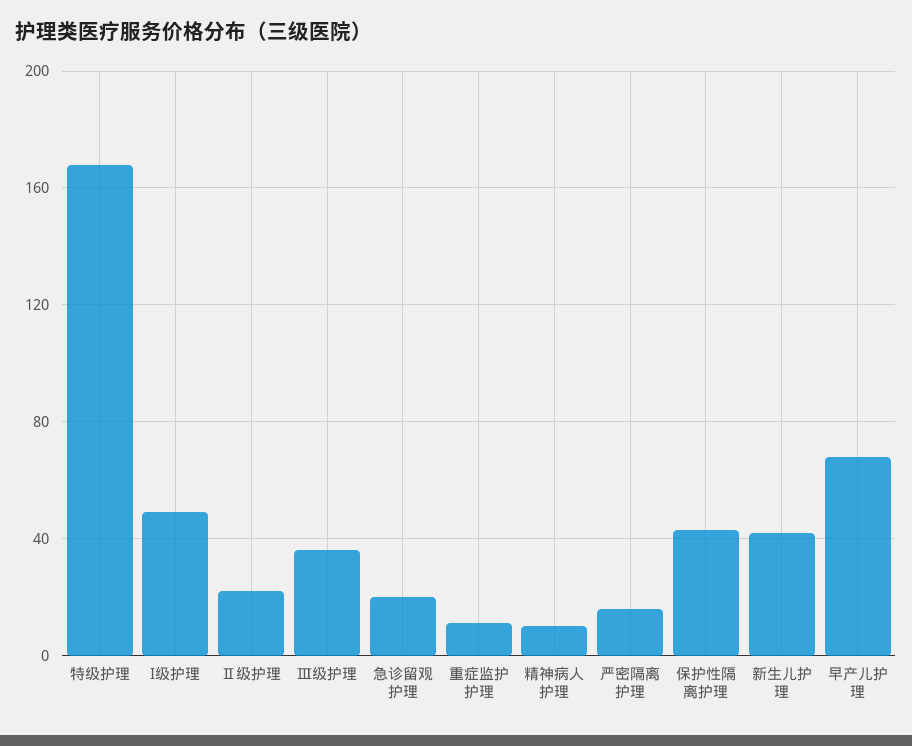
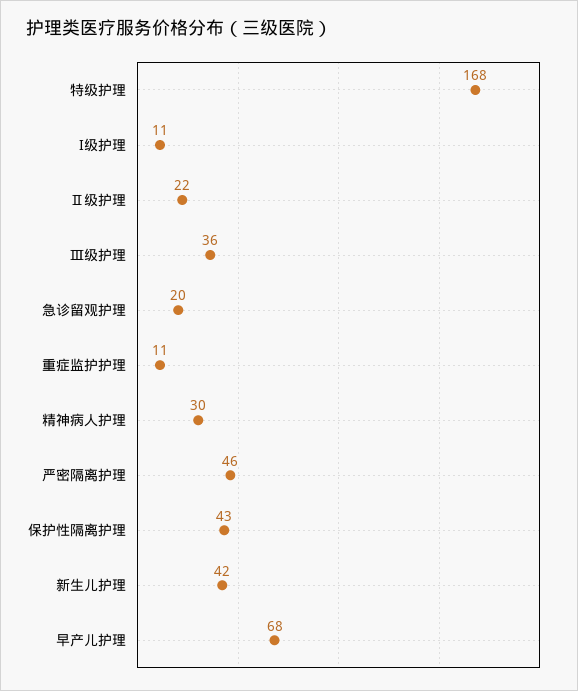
  {
    "特级护理": 168,
-   "I级护理": 50,
+   "I级护理": 11,
    "Ⅱ级护理": 22,
    "Ⅲ级护理": 36,
    "急诊留观护理": 20,
    "重症监护护理": 11,
-   "精神病人护理": 10,
+   "精神病人护理": 30,
-   "严密隔离护理": 15,
+   "严密隔离护理": 46,
    "保护性隔离护理": 43,
    "新生儿护理": 42,
    "早产儿护理": 68
  }

